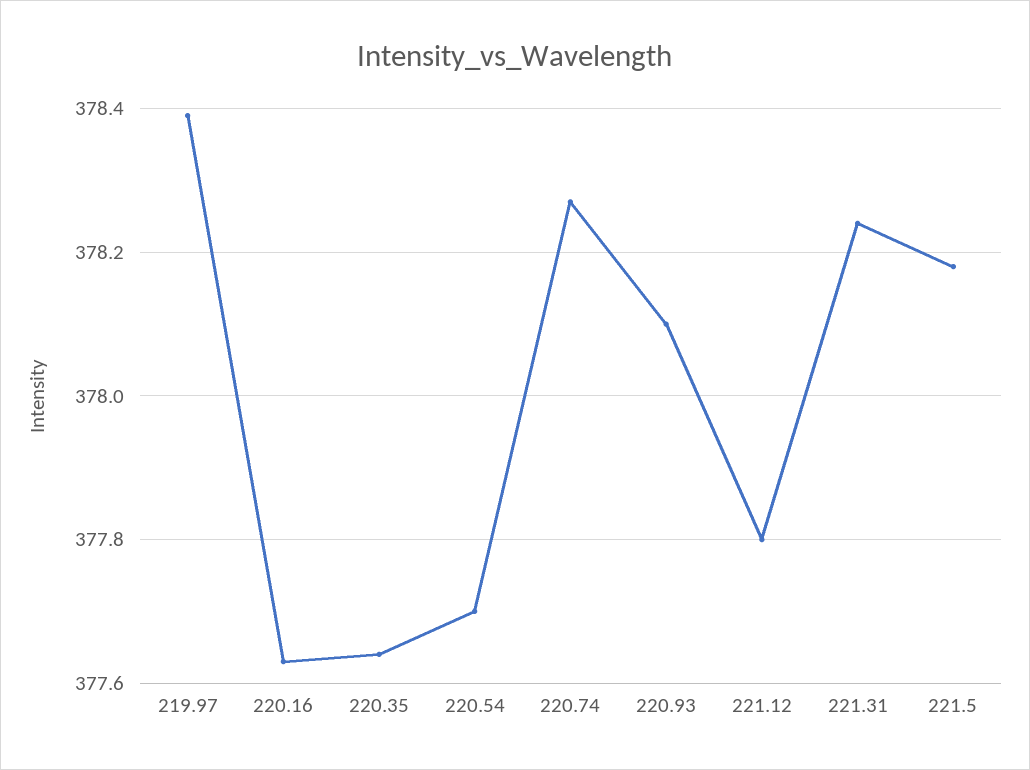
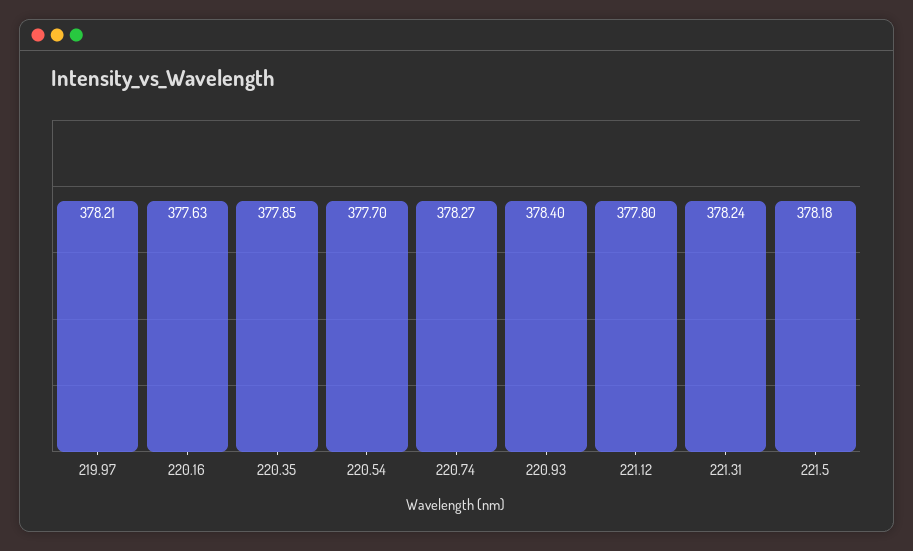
  {
-   "219.97": 378.4,
+   "219.97": 378.21,
    "220.16": 377.63,
-   "220.35": 377.65,
+   "220.35": 377.85,
    "220.54": 377.7,
    "220.74": 378.27,
-   "220.93": 378.1,
+   "220.93": 378.4,
    "221.12": 377.8,
    "221.31": 378.24,
    "221.5": 378.18
  }

